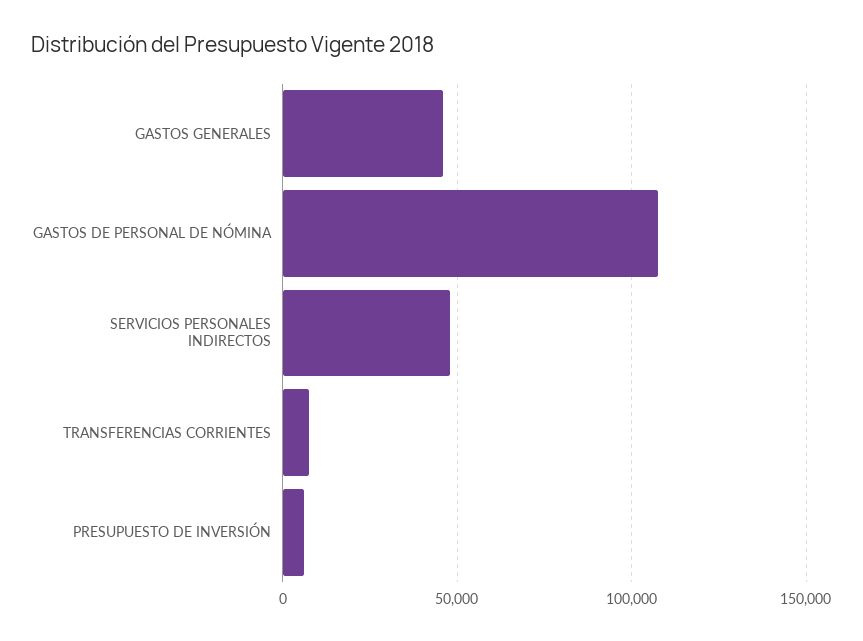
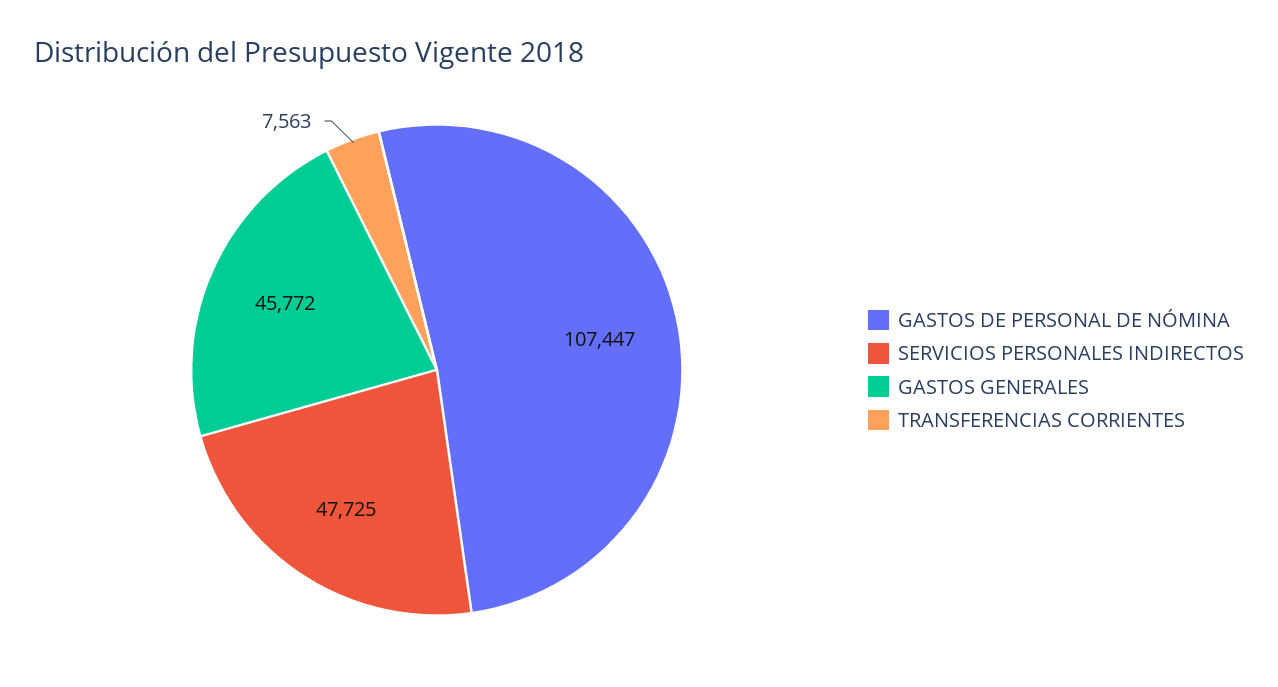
  {
    "GASTOS GENERALES": 45772,
    "GASTOS DE PERSONAL DE NÓMINA": 107447,
    "SERVICIOS PERSONALES INDIRECTOS": 47725,
-   "TRANSFERENCIAS CORRIENTES": 7563,
+   "TRANSFERENCIAS CORRIENTES": 7563
-   "PRESUPUESTO DE INVERSIÓN": 5000
  }

